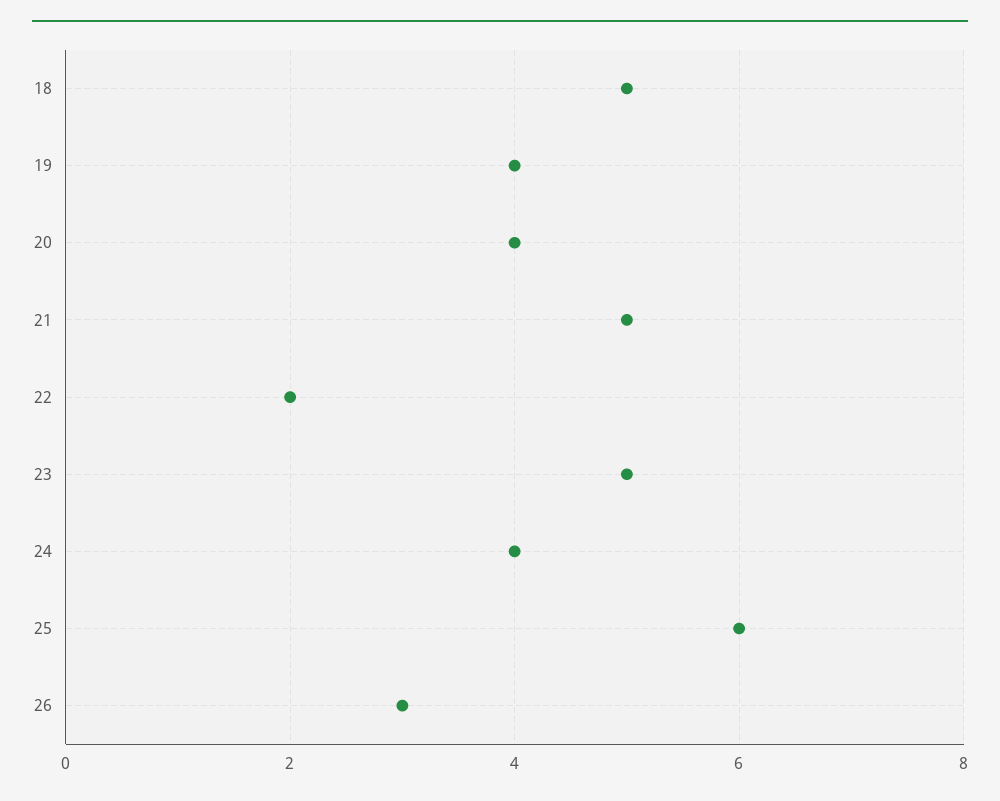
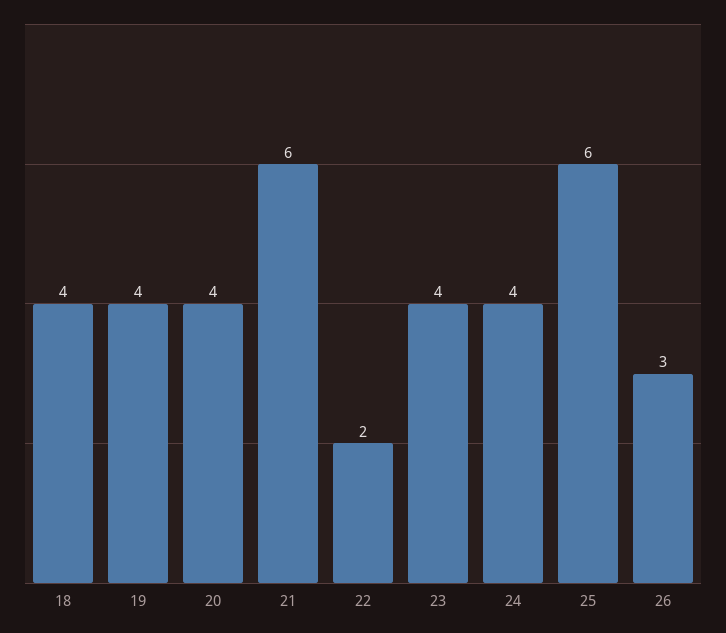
  {
-   "18": 5,
+   "18": 4,
    "19": 4,
    "20": 4,
-   "21": 5,
+   "21": 6,
    "22": 2,
-   "23": 5,
+   "23": 4,
    "24": 4,
    "25": 6,
    "26": 3
  }

